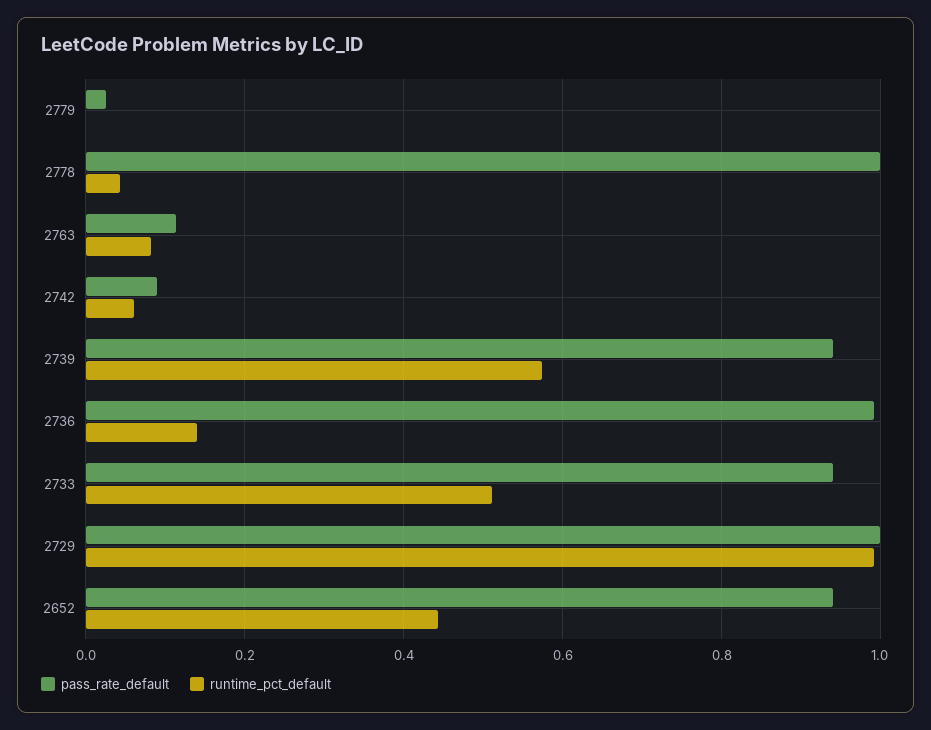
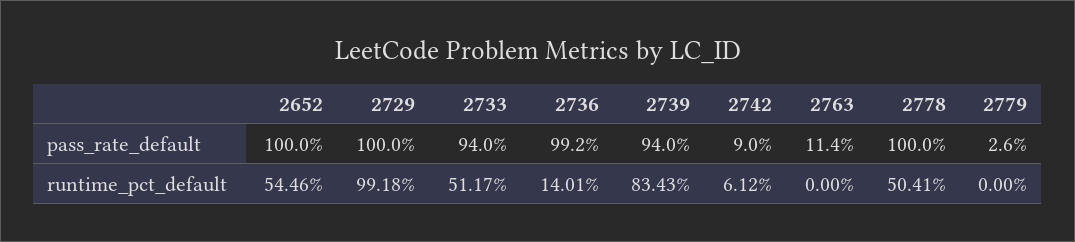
  {
    "pass_rate_default": {
      "2779": 0.026,
      "2778": 1,
      "2763": 0.114,
      "2742": 0.09,
      "2739": 0.94,
      "2736": 0.992,
      "2733": 0.94,
      "2729": 1,
-     "2652": 0.94
+     "2652": 1
    },
    "runtime_pct_default": {
      "2779": 0,
-     "2778": 0.04,
+     "2778": 0.5041,
-     "2763": 0.08,
+     "2763": 0,
      "2742": 0.0612,
-     "2739": 0.58,
+     "2739": 0.8343,
      "2736": 0.1401,
      "2733": 0.5117,
      "2729": 0.9918,
-     "2652": 0.44
+     "2652": 0.5446
    }
  }

